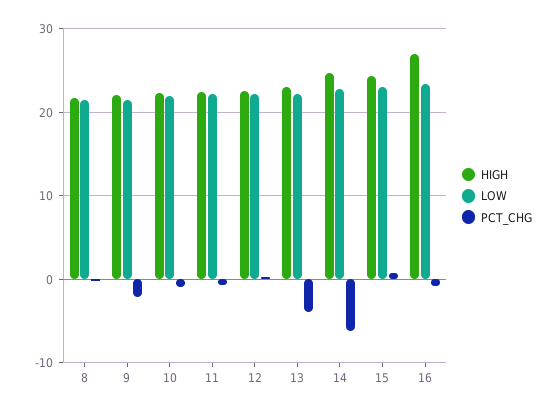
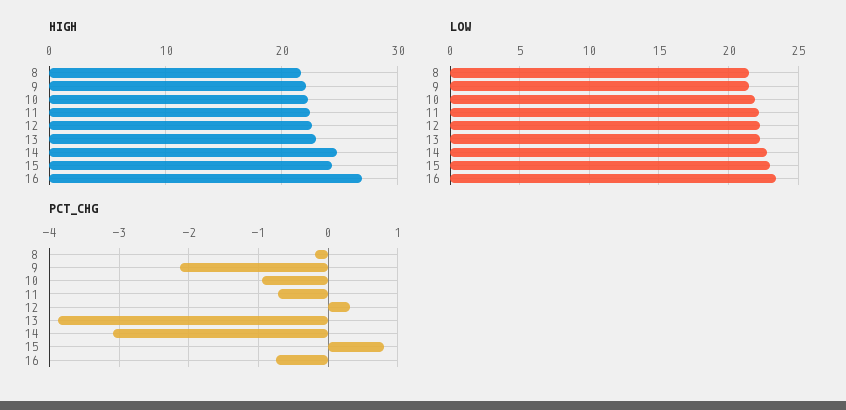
  {
    "HIGH": {
      "8": 22,
      "9": 22,
      "10": 22,
      "11": 22,
      "12": 23,
      "13": 23,
      "14": 25,
      "15": 24,
      "16": 27
    },
    "LOW": {
      "8": 21.5,
      "9": 21.5,
      "10": 22,
      "11": 22,
      "12": 22,
      "13": 22.5,
      "14": 23,
      "15": 23,
      "16": 23.5
    },
    "PCT_CHG": {
      "8": -0.2,
      "9": -2.1,
      "10": -0.9,
      "11": -0.7,
      "12": 0.3,
      "13": -3.9,
-     "14": -6,
+     "14": -3.1,
      "15": 0.8,
      "16": -0.8
    }
  }

